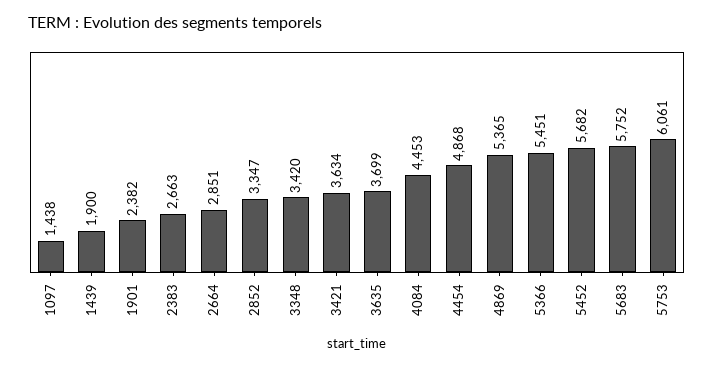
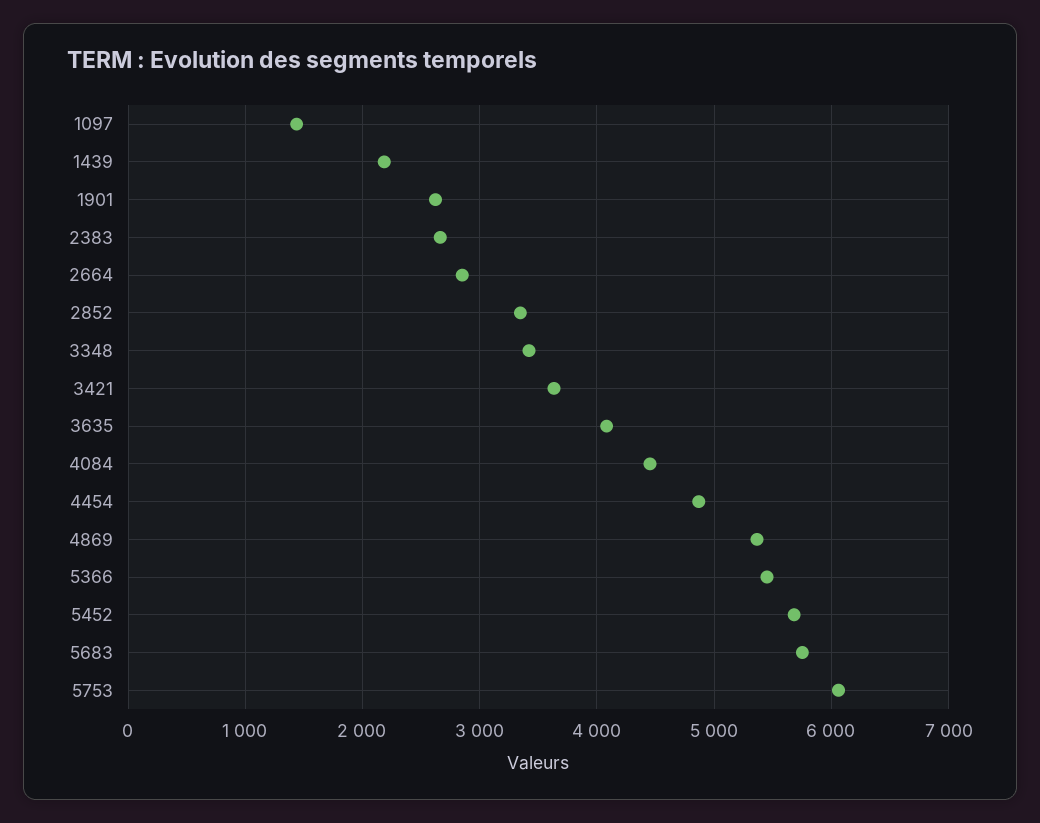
  {
    "1097": 1438,
-   "1439": 1900,
+   "1439": 2200,
-   "1901": 2382,
+   "1901": 2600,
    "2383": 2663,
    "2664": 2851,
    "2852": 3347,
    "3348": 3420,
    "3421": 3634,
-   "3635": 3699,
+   "3635": 4100,
    "4084": 4453,
    "4454": 4868,
    "4869": 5365,
    "5366": 5451,
    "5452": 5682,
    "5683": 5752,
    "5753": 6061
  }

